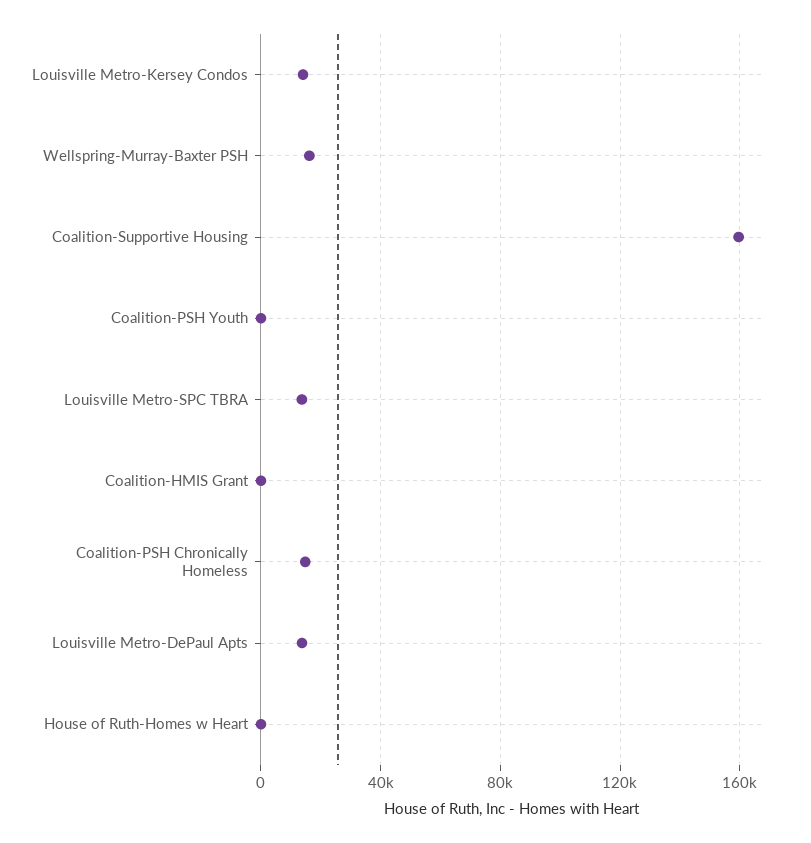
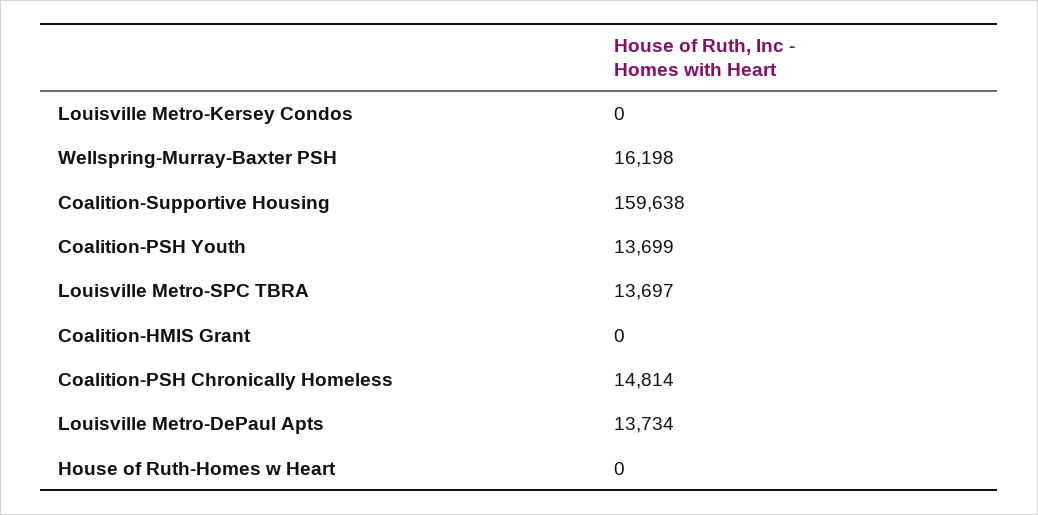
  {
-   "Louisville Metro-Kersey Condos": 15000,
+   "Louisville Metro-Kersey Condos": 0,
    "Wellspring-Murray-Baxter PSH": 16198,
    "Coalition-Supportive Housing": 159638,
-   "Coalition-PSH Youth": 0,
+   "Coalition-PSH Youth": 13699,
    "Louisville Metro-SPC TBRA": 13697,
    "Coalition-HMIS Grant": 0,
    "Coalition-PSH Chronically Homeless": 14814,
    "Louisville Metro-DePaul Apts": 13734,
    "House of Ruth-Homes w Heart": 0
  }

